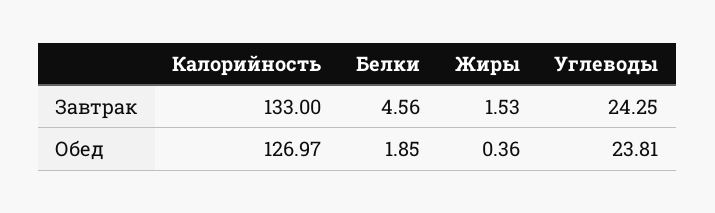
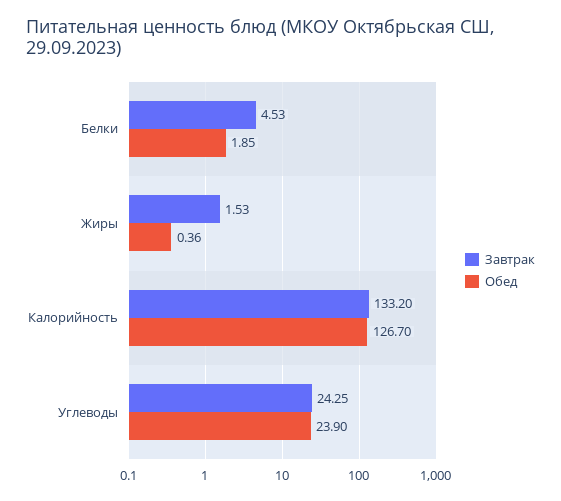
  {
    "Завтрак": {
-     "Калорийность": 133,
+     "Калорийность": 133.2,
-     "Белки": 4.56,
+     "Белки": 4.53,
      "Жиры": 1.53,
      "Углеводы": 24.25
    },
    "Обед": {
-     "Калорийность": 126.97,
+     "Калорийность": 126.7,
      "Белки": 1.85,
      "Жиры": 0.36,
-     "Углеводы": 23.81
+     "Углеводы": 23.9
    }
  }

